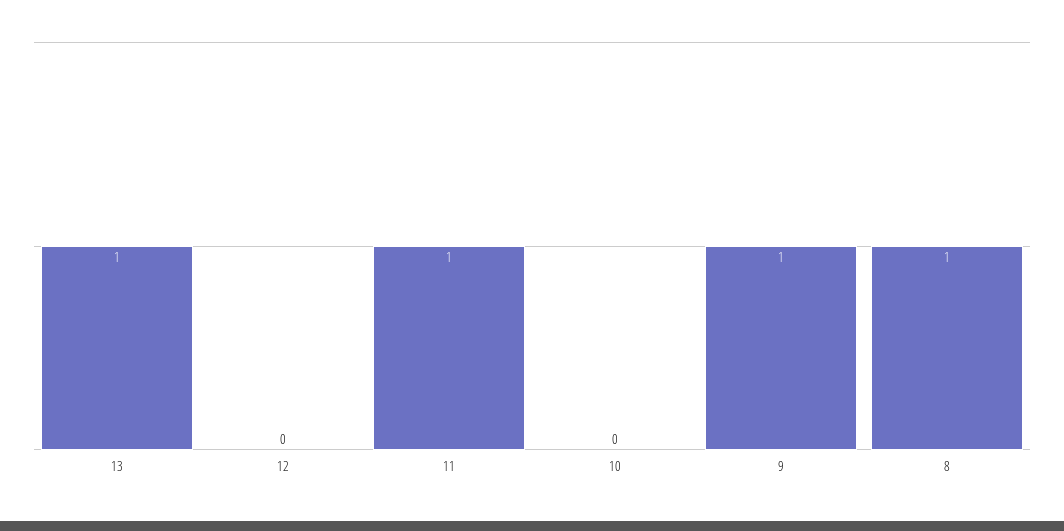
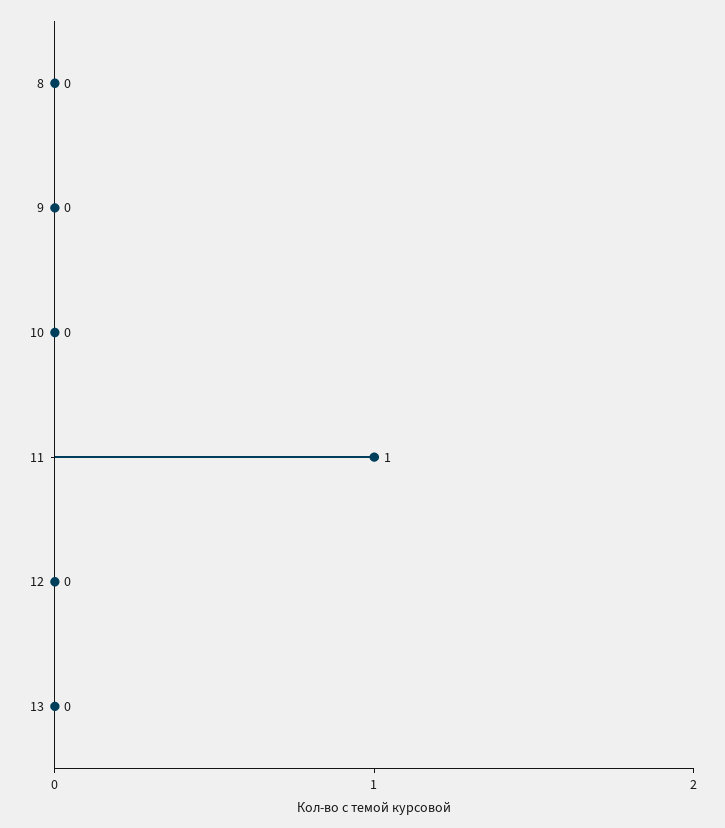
  {
-   "13": 1,
+   "13": 0,
    "12": 0,
    "11": 1,
    "10": 0,
-   "9": 1,
+   "9": 0,
-   "8": 1
+   "8": 0
  }

